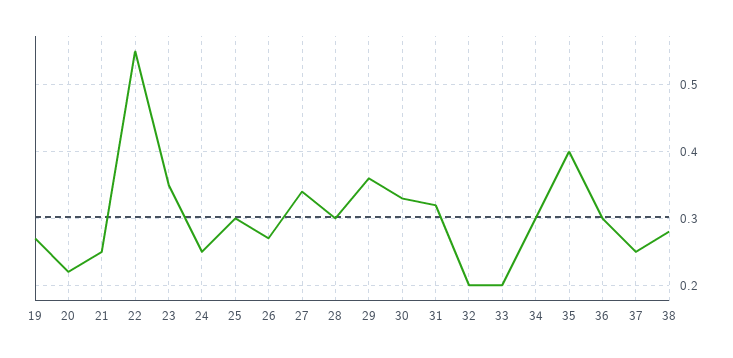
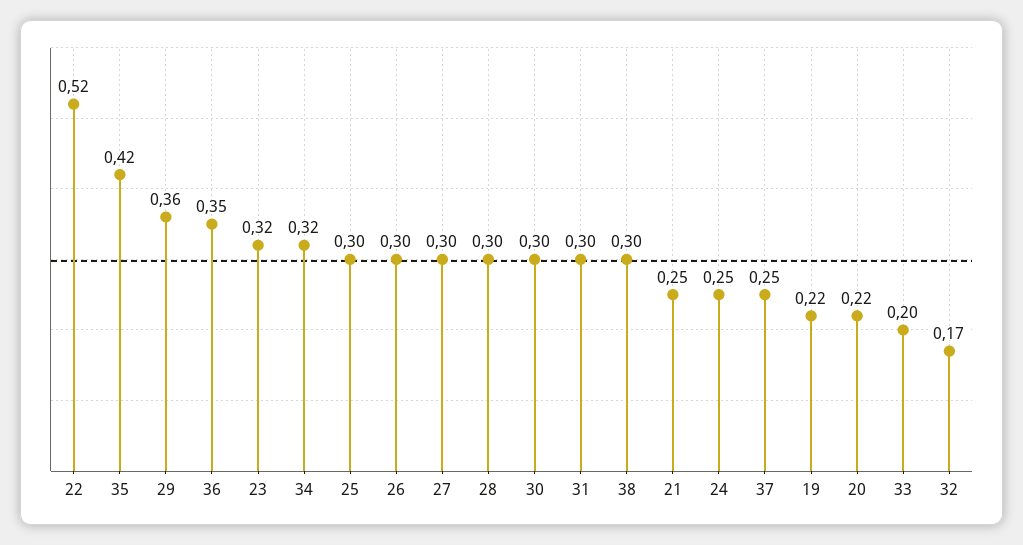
  {
-   "19": 0.27,
+   "19": 0.22,
    "20": 0.22,
    "21": 0.25,
-   "22": 0.55,
+   "22": 0.52,
-   "23": 0.35,
+   "23": 0.32,
    "24": 0.25,
    "25": 0.3,
-   "26": 0.27,
+   "26": 0.3,
-   "27": 0.34,
+   "27": 0.3,
    "28": 0.3,
    "29": 0.36,
-   "30": 0.33,
+   "30": 0.3,
-   "31": 0.32,
+   "31": 0.3,
-   "32": 0.2,
+   "32": 0.17,
    "33": 0.2,
-   "34": 0.3,
+   "34": 0.32,
-   "35": 0.4,
+   "35": 0.42,
-   "36": 0.3,
+   "36": 0.35,
    "37": 0.25,
-   "38": 0.28
+   "38": 0.3
  }

